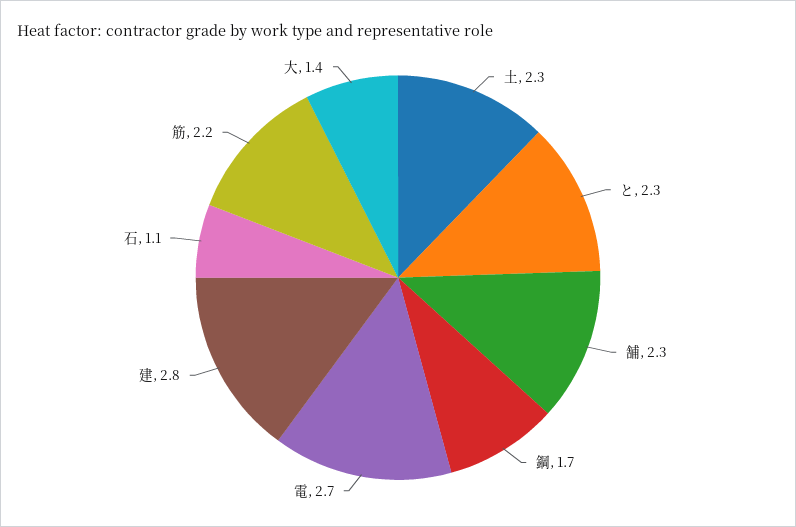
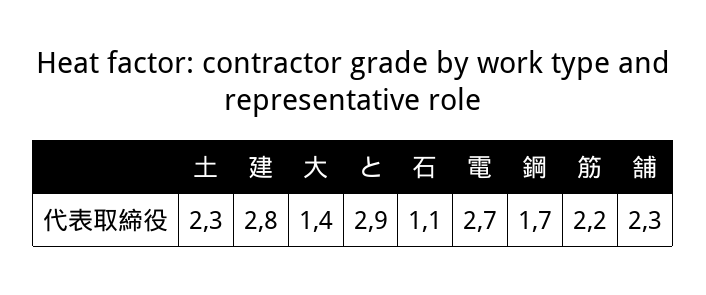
  {
    "土": 2.3,
-   "と": 2.3,
+   "と": 2.9,
    "舗": 2.3,
    "鋼": 1.7,
    "電": 2.7,
    "建": 2.8,
    "石": 1.1,
    "筋": 2.2,
    "大": 1.4
  }

